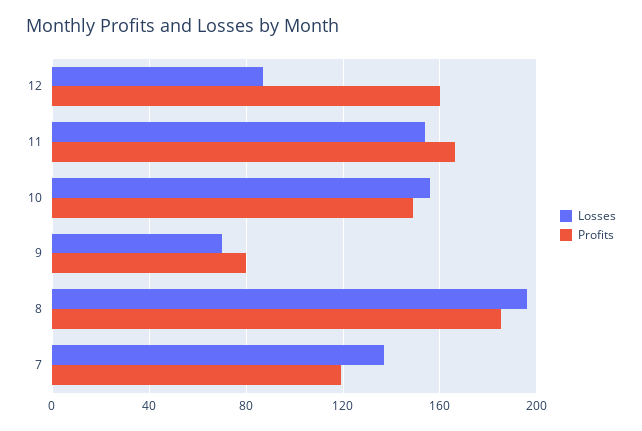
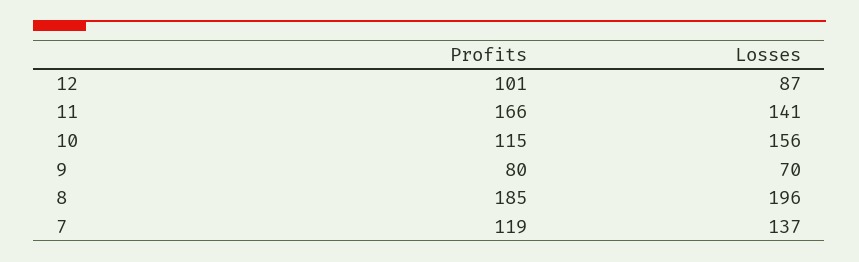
  {
    "Losses": {
      "12": 87,
-     "11": 155,
+     "11": 141,
      "10": 156,
      "9": 70,
      "8": 196,
      "7": 137
    },
    "Profits": {
-     "12": 160,
+     "12": 101,
      "11": 166,
-     "10": 150,
+     "10": 115,
      "9": 80,
      "8": 185,
      "7": 119
    }
  }

